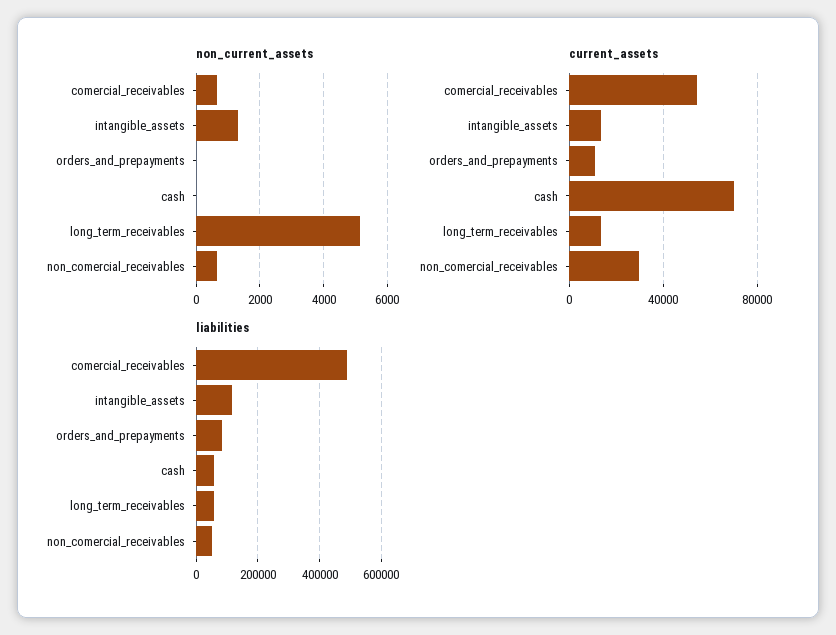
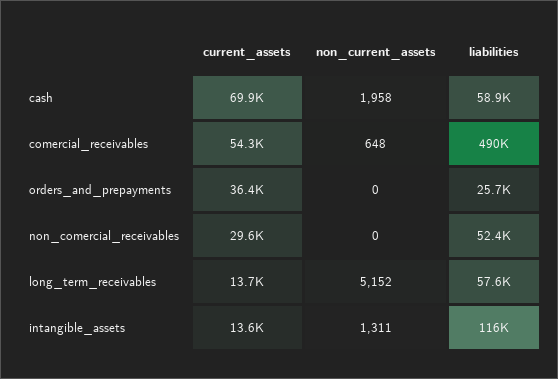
  {
    "non_current_assets": {
      "comercial_receivables": 648,
      "intangible_assets": 1311,
      "orders_and_prepayments": 0,
-     "cash": 0,
+     "cash": 1958,
      "long_term_receivables": 5152,
-     "non_comercial_receivables": 600
+     "non_comercial_receivables": 0
    },
    "current_assets": {
      "comercial_receivables": 54300,
      "intangible_assets": 13600,
-     "orders_and_prepayments": 10000,
+     "orders_and_prepayments": 36400,
      "cash": 69900,
      "long_term_receivables": 13700,
      "non_comercial_receivables": 29600
    },
    "liabilities": {
      "comercial_receivables": 490000,
      "intangible_assets": 116000,
-     "orders_and_prepayments": 80000,
+     "orders_and_prepayments": 25700,
      "cash": 58900,
      "long_term_receivables": 57600,
      "non_comercial_receivables": 52400
    }
  }

